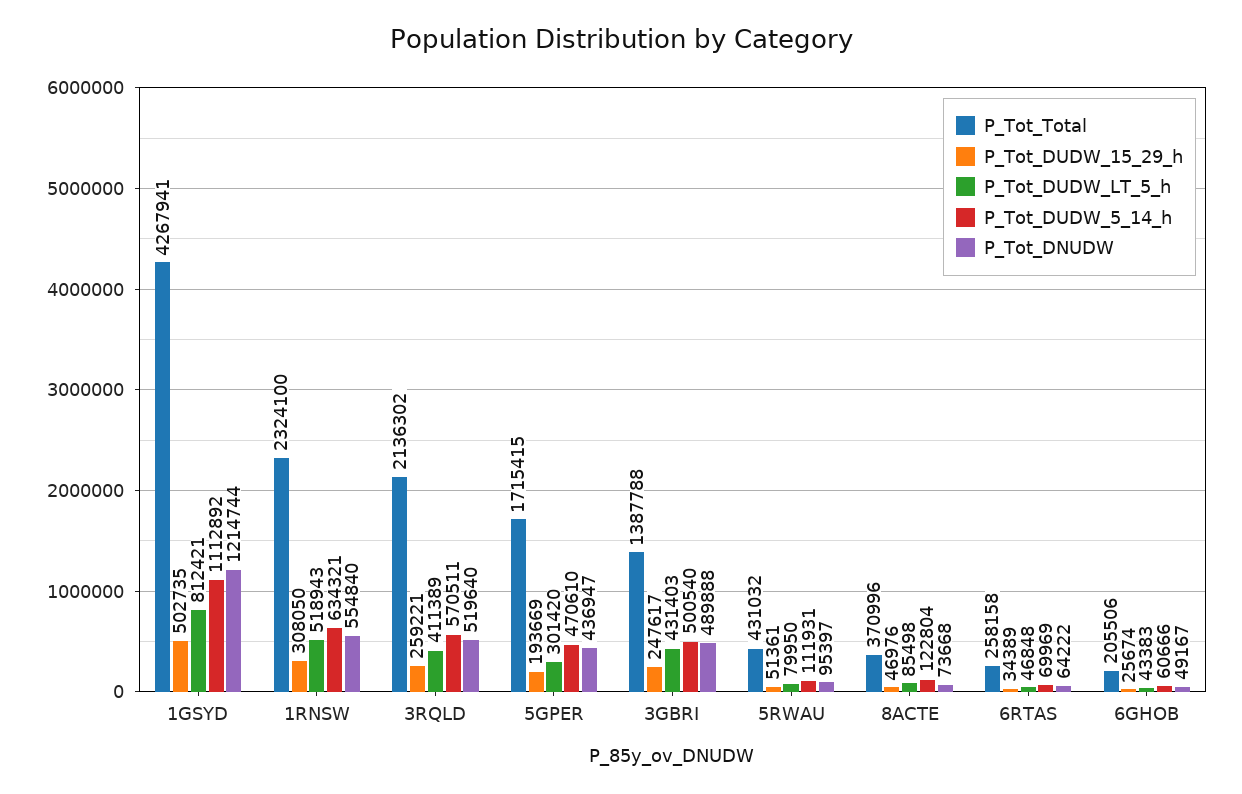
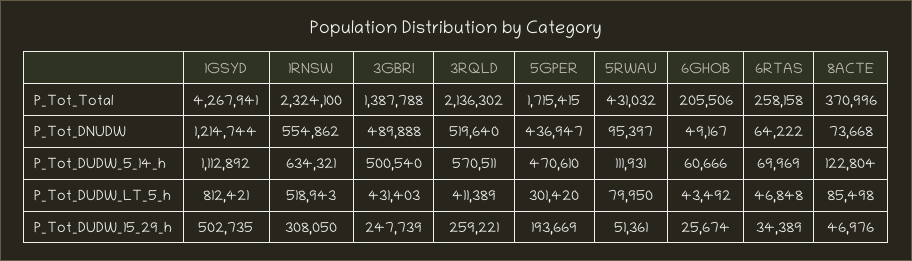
  {
    "P_Tot_Total": {
      "1GSYD": 4267941,
      "1RNSW": 2324100,
      "3RQLD": 2136302,
      "5GPER": 1715415,
      "3GBRI": 1387788,
      "5RWAU": 431032,
      "8ACTE": 370996,
      "6RTAS": 258158,
      "6GHOB": 205506
    },
    "P_Tot_DUDW_15_29_h": {
      "1GSYD": 502735,
      "1RNSW": 308050,
      "3RQLD": 259221,
      "5GPER": 193669,
-     "3GBRI": 247617,
+     "3GBRI": 247739,
      "5RWAU": 51361,
      "8ACTE": 46976,
      "6RTAS": 34389,
      "6GHOB": 25674
    },
    "P_Tot_DUDW_LT_5_h": {
      "1GSYD": 812421,
      "1RNSW": 518943,
      "3RQLD": 411389,
      "5GPER": 301420,
      "3GBRI": 431403,
      "5RWAU": 79950,
      "8ACTE": 85498,
      "6RTAS": 46848,
-     "6GHOB": 43383
+     "6GHOB": 43492
    },
    "P_Tot_DUDW_5_14_h": {
      "1GSYD": 1112892,
      "1RNSW": 634321,
      "3RQLD": 570511,
      "5GPER": 470610,
      "3GBRI": 500540,
      "5RWAU": 111931,
      "8ACTE": 122804,
      "6RTAS": 69969,
      "6GHOB": 60666
    },
    "P_Tot_DNUDW": {
      "1GSYD": 1214744,
-     "1RNSW": 554840,
+     "1RNSW": 554862,
      "3RQLD": 519640,
      "5GPER": 436947,
      "3GBRI": 489888,
      "5RWAU": 95397,
      "8ACTE": 73668,
      "6RTAS": 64222,
      "6GHOB": 49167
    }
  }

